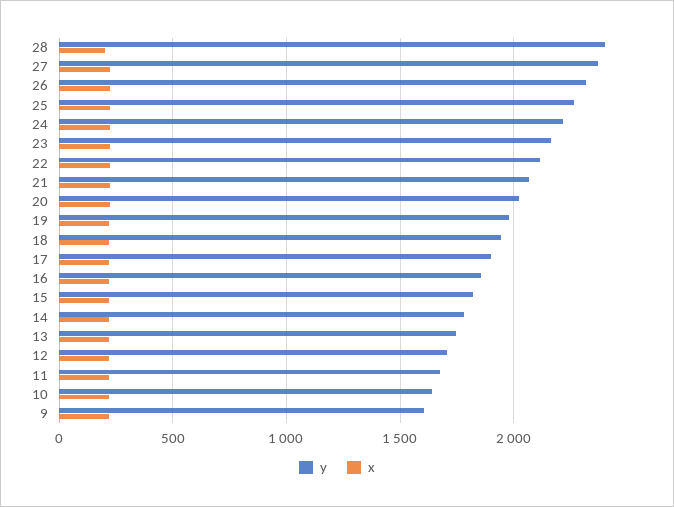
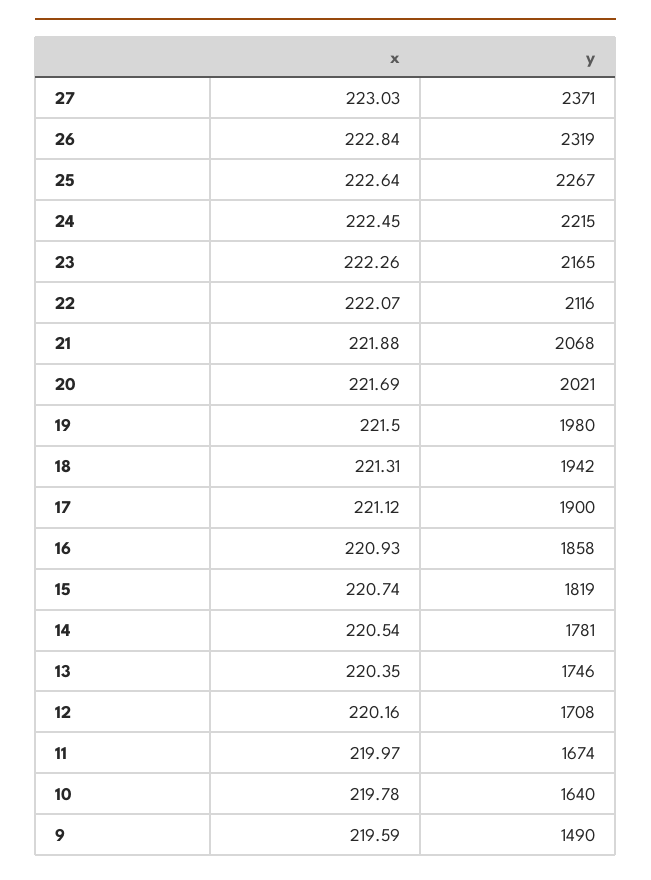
  {
    "y": {
-     "28": 2400,
      "27": 2371,
      "26": 2319,
      "25": 2267,
      "24": 2215,
      "23": 2165,
      "22": 2116,
      "21": 2068,
      "20": 2021,
      "19": 1980,
      "18": 1942,
      "17": 1900,
      "16": 1858,
      "15": 1819,
      "14": 1781,
      "13": 1746,
      "12": 1708,
      "11": 1674,
      "10": 1640,
-     "9": 1600
+     "9": 1490
    },
    "x": {
-     "28": 200,
      "27": 223.03,
      "26": 222.84,
      "25": 222.64,
      "24": 222.45,
      "23": 222.26,
      "22": 222.07,
      "21": 221.88,
      "20": 221.69,
      "19": 221.5,
      "18": 221.31,
      "17": 221.12,
      "16": 220.93,
      "15": 220.74,
      "14": 220.54,
      "13": 220.35,
      "12": 220.16,
      "11": 219.97,
      "10": 219.78,
      "9": 219.59
    }
  }

